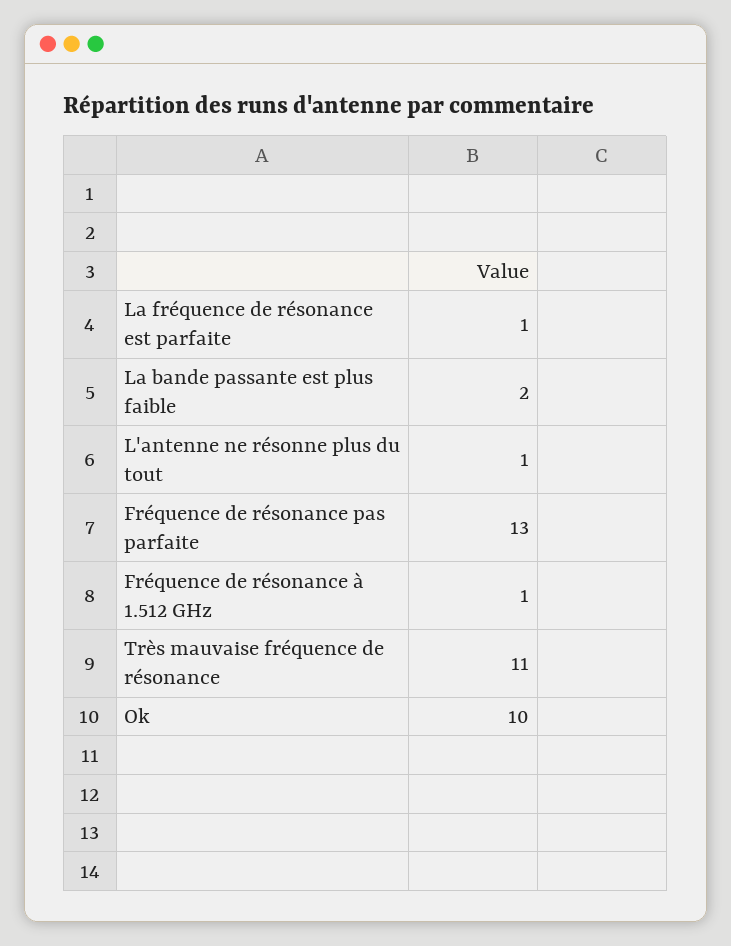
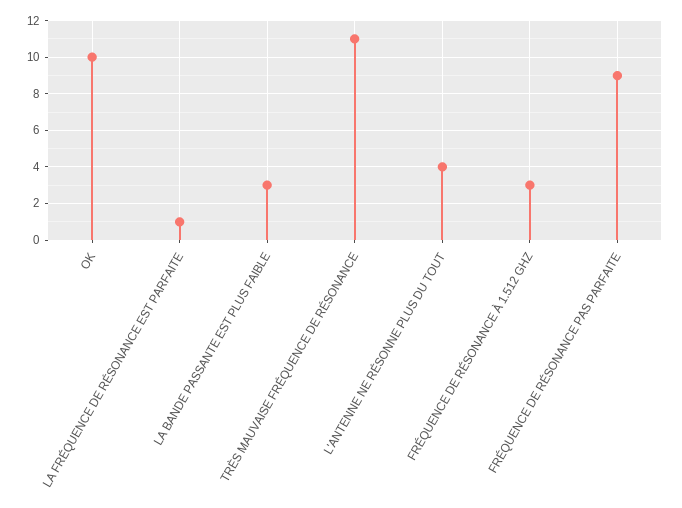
  {
    "La fréquence de résonance est parfaite": 1,
-   "La bande passante est plus faible": 2,
+   "La bande passante est plus faible": 3,
-   "L'antenne ne résonne plus du tout": 1,
+   "L'antenne ne résonne plus du tout": 4,
-   "Fréquence de résonance pas parfaite": 13,
+   "Fréquence de résonance pas parfaite": 9,
-   "Fréquence de résonance à 1.512 GHz": 1,
+   "Fréquence de résonance à 1.512 GHz": 3,
    "Très mauvaise fréquence de résonance": 11,
    "Ok": 10
  }

